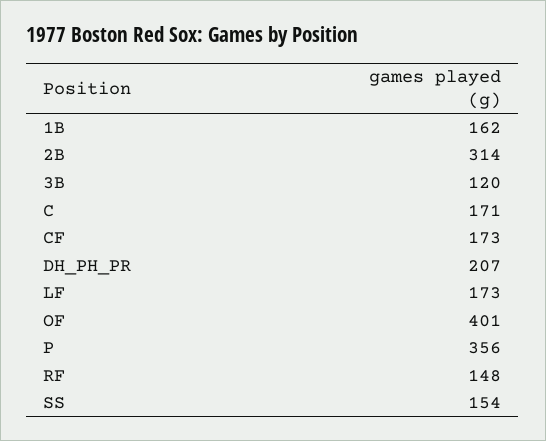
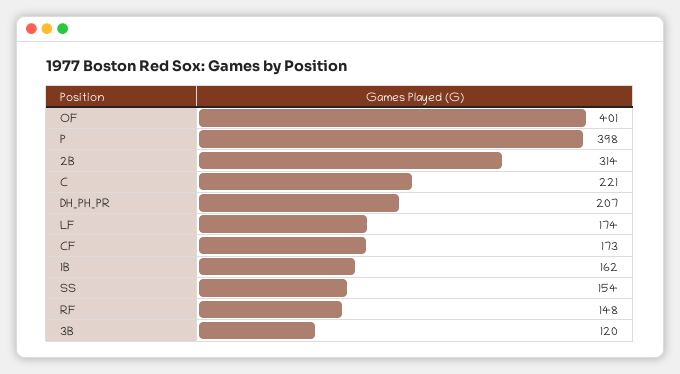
  {
    "1B": 162,
    "2B": 314,
    "3B": 120,
-   "C": 171,
+   "C": 221,
    "CF": 173,
    "DH_PH_PR": 207,
-   "LF": 173,
+   "LF": 174,
    "OF": 401,
-   "P": 356,
+   "P": 398,
    "RF": 148,
    "SS": 154
  }

